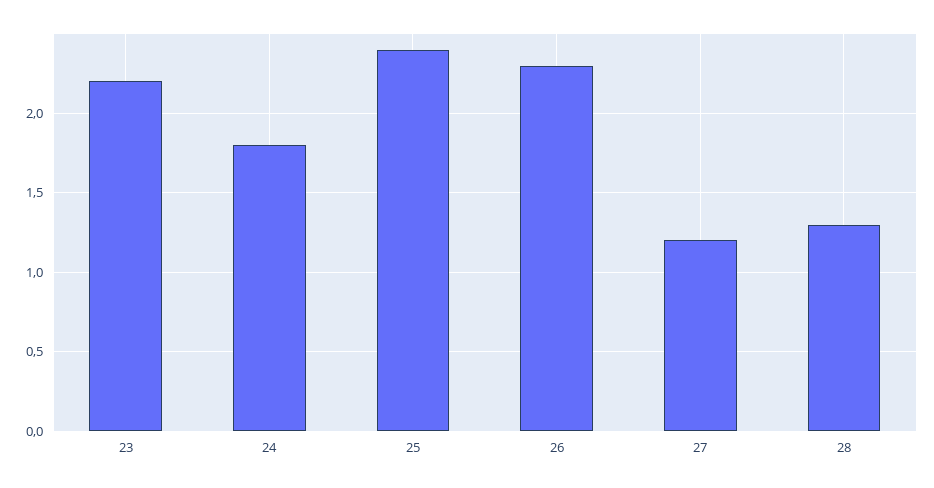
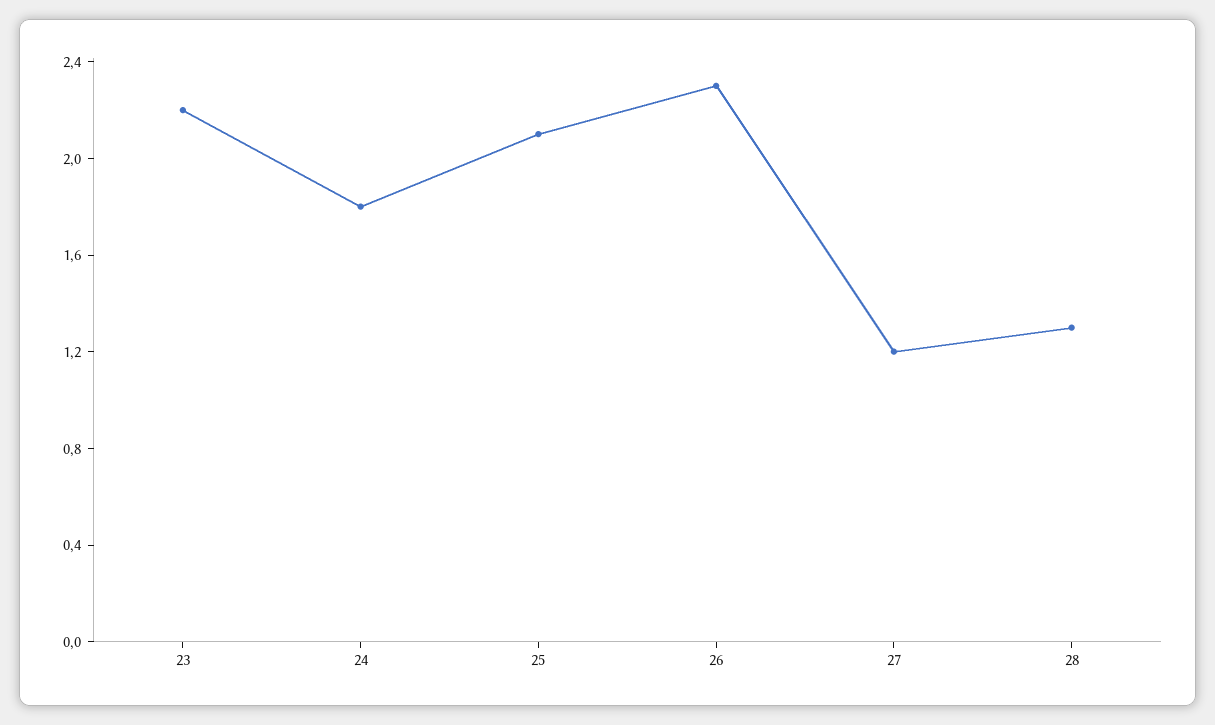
  {
    "23": 2.2,
    "24": 1.8,
-   "25": 2.4,
+   "25": 2.1,
    "26": 2.3,
    "27": 1.2,
    "28": 1.3
  }

